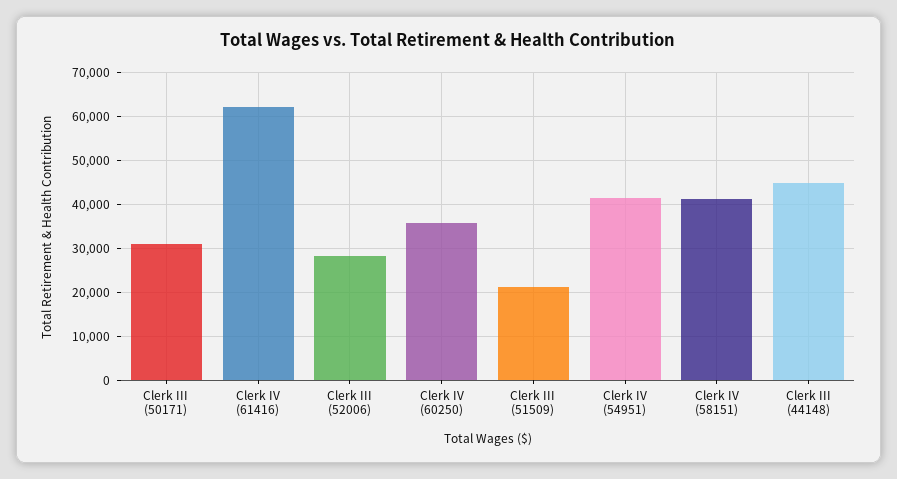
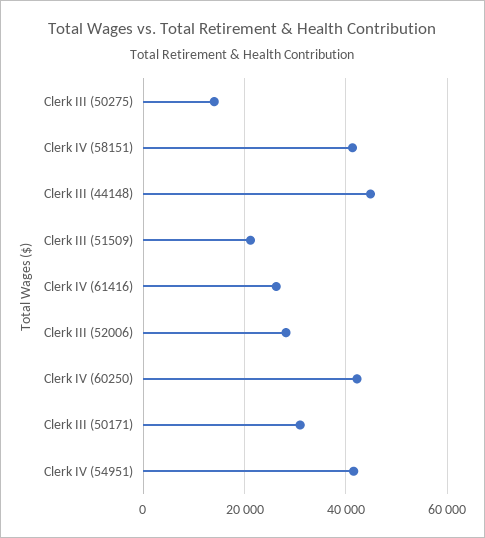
  {
    "Clerk III (50171)": 30000,
-   "Clerk IV (61416)": 62000,
+   "Clerk IV (61416)": 26000,
    "Clerk III (52006)": 28000,
-   "Clerk IV (60250)": 36000,
+   "Clerk IV (60250)": 42000,
    "Clerk III (51509)": 22000,
    "Clerk IV (54951)": 42000,
    "Clerk IV (58151)": 42000,
-   "Clerk III (44148)": 44000
+   "Clerk III (44148)": 44000,
+   "Clerk III (50275)": 14000
  }

